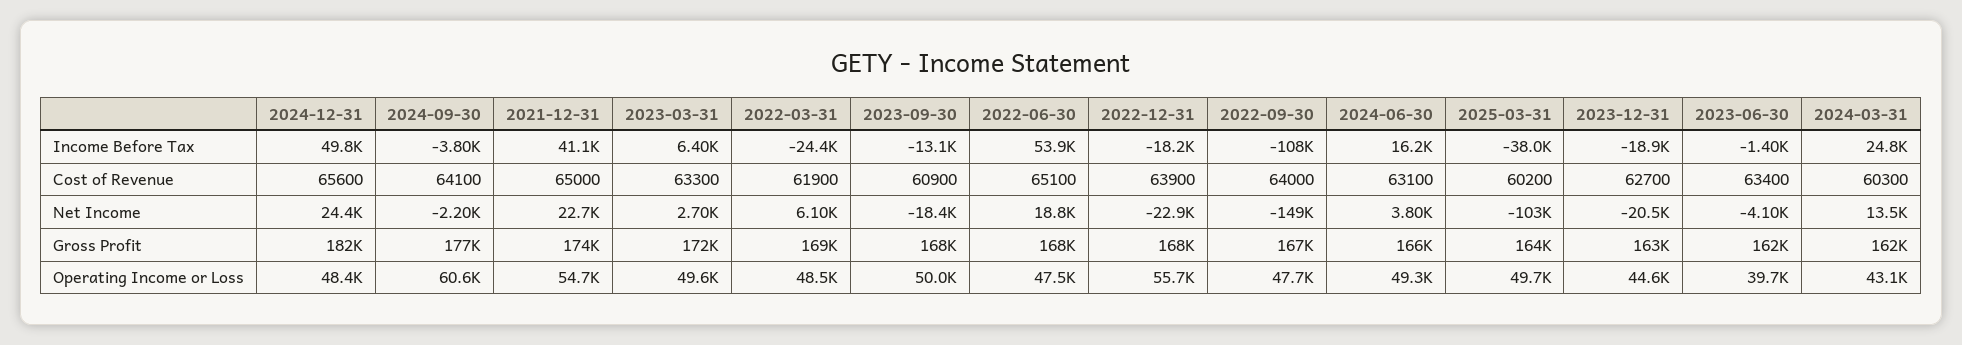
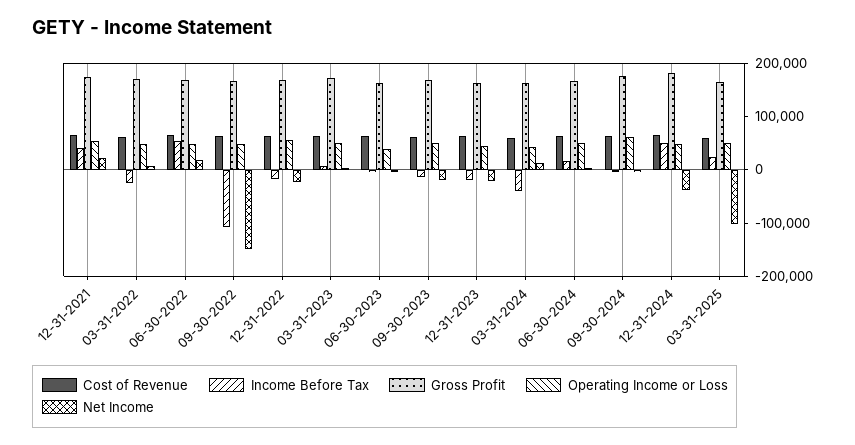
  {
    "Income Before Tax": {
      "2024-12-31": 49800,
      "2024-09-30": -3800,
      "2021-12-31": 41100,
      "2023-03-31": 6400,
      "2022-03-31": -24400,
      "2023-09-30": -13100,
      "2022-06-30": 53900,
      "2022-12-31": -18200,
      "2022-09-30": -108000,
      "2024-06-30": 16200,
-     "2025-03-31": -38000,
+     "2025-03-31": 20000,
      "2023-12-31": -18900,
      "2023-06-30": -1400,
-     "2024-03-31": 24800
+     "2024-03-31": -40000
    },
    "Cost of Revenue": {
      "2024-12-31": 65600,
      "2024-09-30": 64100,
      "2021-12-31": 65000,
      "2023-03-31": 63300,
      "2022-03-31": 61900,
      "2023-09-30": 60900,
      "2022-06-30": 65100,
      "2022-12-31": 63900,
      "2022-09-30": 64000,
      "2024-06-30": 63100,
      "2025-03-31": 60200,
      "2023-12-31": 62700,
      "2023-06-30": 63400,
      "2024-03-31": 60300
    },
    "Net Income": {
-     "2024-12-31": 24400,
+     "2024-12-31": -40000,
      "2024-09-30": -2200,
      "2021-12-31": 22700,
      "2023-03-31": 2700,
      "2022-03-31": 6100,
      "2023-09-30": -18400,
      "2022-06-30": 18800,
      "2022-12-31": -22900,
      "2022-09-30": -149000,
      "2024-06-30": 3800,
      "2025-03-31": -103000,
      "2023-12-31": -20500,
      "2023-06-30": -4100,
      "2024-03-31": 13500
    },
    "Gross Profit": {
      "2024-12-31": 182000,
      "2024-09-30": 177000,
      "2021-12-31": 174000,
      "2023-03-31": 172000,
      "2022-03-31": 169000,
      "2023-09-30": 168000,
      "2022-06-30": 168000,
      "2022-12-31": 168000,
      "2022-09-30": 167000,
      "2024-06-30": 166000,
      "2025-03-31": 164000,
      "2023-12-31": 163000,
      "2023-06-30": 162000,
      "2024-03-31": 162000
    },
    "Operating Income or Loss": {
      "2024-12-31": 48400,
      "2024-09-30": 60600,
      "2021-12-31": 54700,
      "2023-03-31": 49600,
      "2022-03-31": 48500,
      "2023-09-30": 50000,
      "2022-06-30": 47500,
      "2022-12-31": 55700,
      "2022-09-30": 47700,
      "2024-06-30": 49300,
      "2025-03-31": 49700,
      "2023-12-31": 44600,
      "2023-06-30": 39700,
      "2024-03-31": 43100
    }
  }

